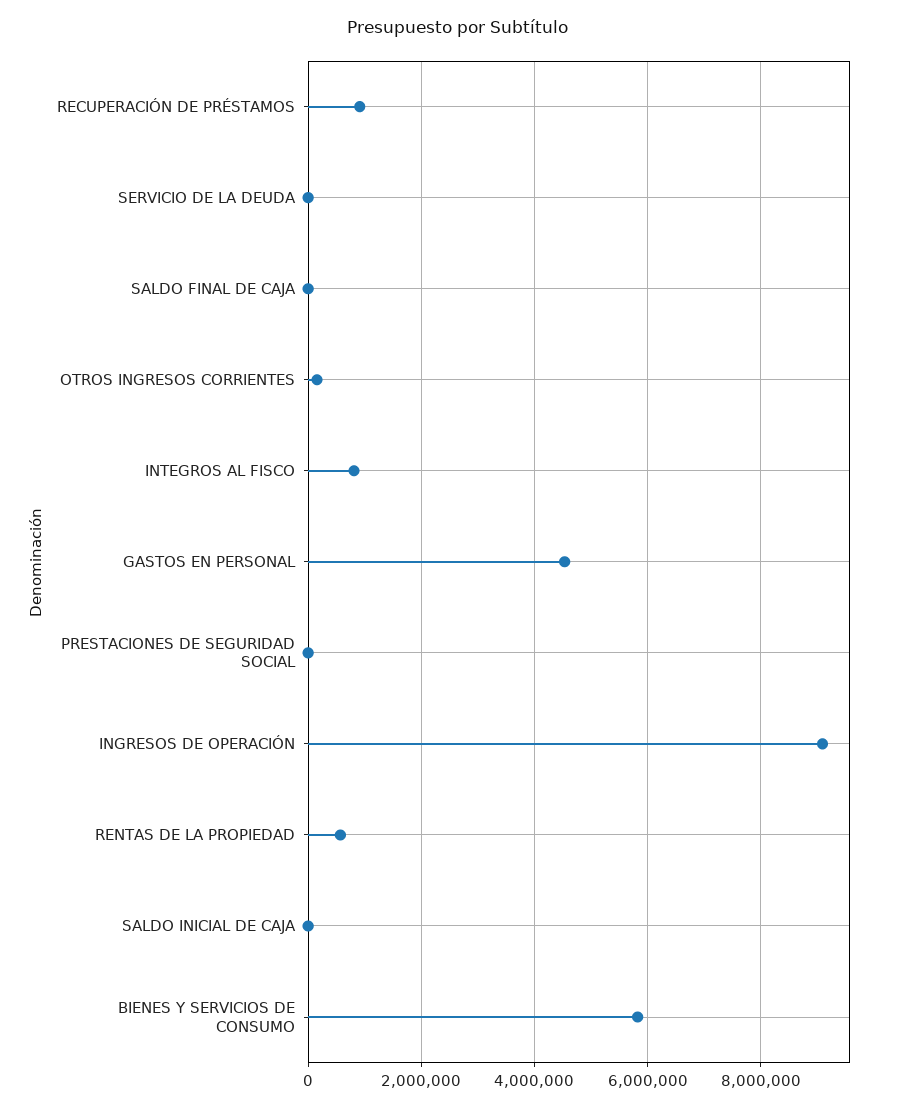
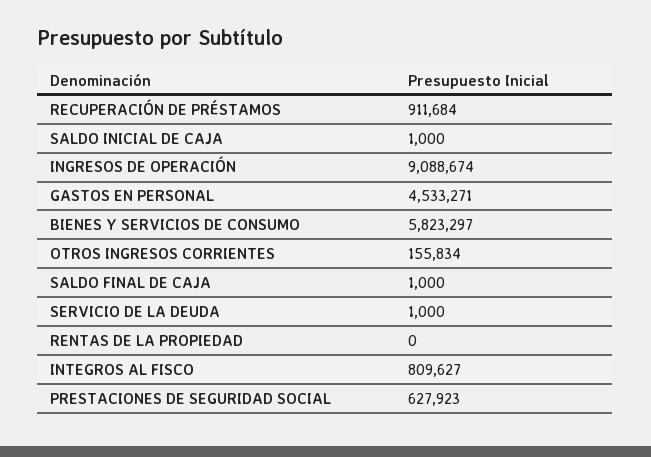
  {
    "RECUPERACIÓN DE PRÉSTAMOS": 911684,
    "SERVICIO DE LA DEUDA": 1000,
    "SALDO FINAL DE CAJA": 1000,
    "OTROS INGRESOS CORRIENTES": 155834,
    "INTEGROS AL FISCO": 809627,
    "GASTOS EN PERSONAL": 4533271,
-   "PRESTACIONES DE SEGURIDAD SOCIAL": 0,
+   "PRESTACIONES DE SEGURIDAD SOCIAL": 627923,
    "INGRESOS DE OPERACIÓN": 9088674,
-   "RENTAS DE LA PROPIEDAD": 600000,
+   "RENTAS DE LA PROPIEDAD": 0,
    "SALDO INICIAL DE CAJA": 1000,
    "BIENES Y SERVICIOS DE CONSUMO": 5823297
  }

